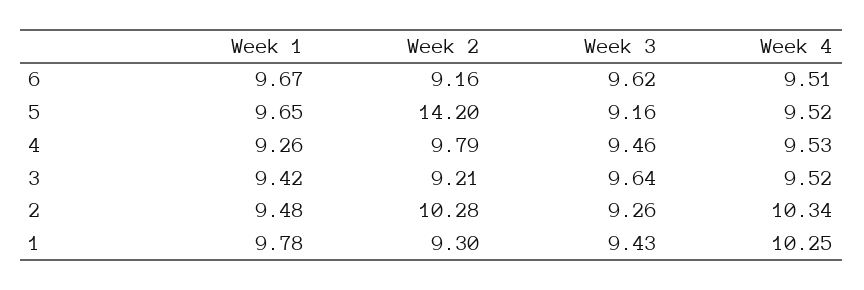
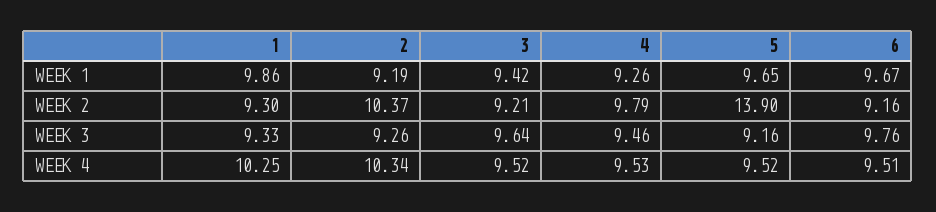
  {
    "Week 1": {
      "6": 9.67,
      "5": 9.65,
      "4": 9.26,
      "3": 9.42,
-     "2": 9.48,
+     "2": 9.19,
-     "1": 9.78
+     "1": 9.86
    },
    "Week 2": {
      "6": 9.16,
-     "5": 14.2,
+     "5": 13.9,
      "4": 9.79,
      "3": 9.21,
-     "2": 10.28,
+     "2": 10.37,
      "1": 9.3
    },
    "Week 3": {
-     "6": 9.62,
+     "6": 9.76,
      "5": 9.16,
      "4": 9.46,
      "3": 9.64,
      "2": 9.26,
-     "1": 9.43
+     "1": 9.33
    },
    "Week 4": {
      "6": 9.51,
      "5": 9.52,
      "4": 9.53,
      "3": 9.52,
      "2": 10.34,
      "1": 10.25
    }
  }

